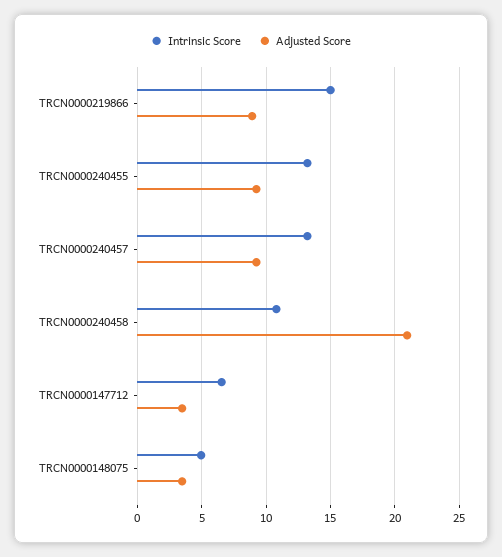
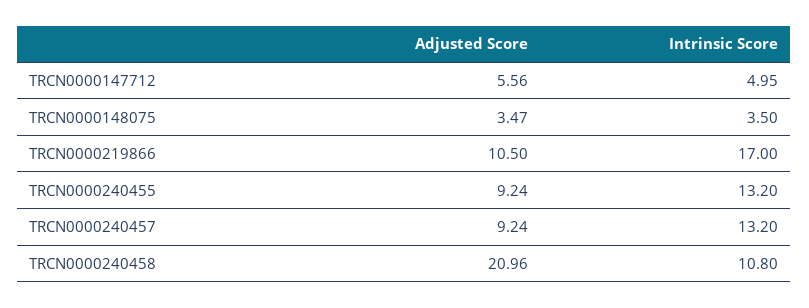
  {
    "Intrinsic Score": {
-     "TRCN0000219866": 15,
+     "TRCN0000219866": 17,
      "TRCN0000240455": 13.2,
      "TRCN0000240457": 13.2,
      "TRCN0000240458": 10.8,
-     "TRCN0000147712": 6.5,
+     "TRCN0000147712": 4.95,
-     "TRCN0000148075": 5
+     "TRCN0000148075": 3.5
    },
    "Adjusted Score": {
-     "TRCN0000219866": 9,
+     "TRCN0000219866": 10.5,
      "TRCN0000240455": 9.24,
      "TRCN0000240457": 9.24,
      "TRCN0000240458": 20.96,
-     "TRCN0000147712": 3.5,
+     "TRCN0000147712": 5.56,
      "TRCN0000148075": 3.47
    }
  }

